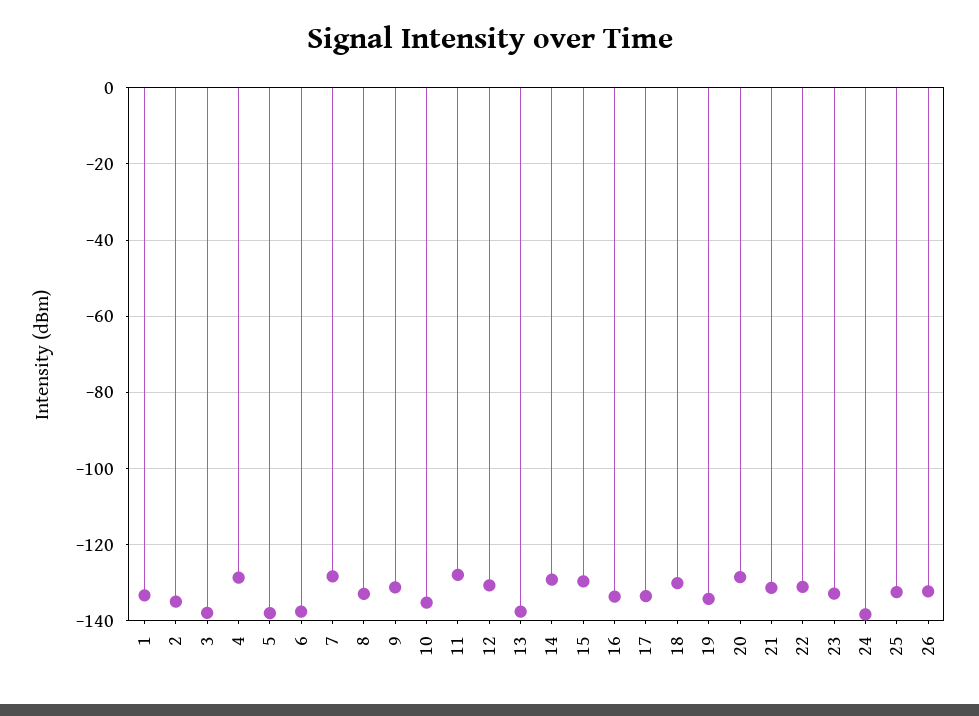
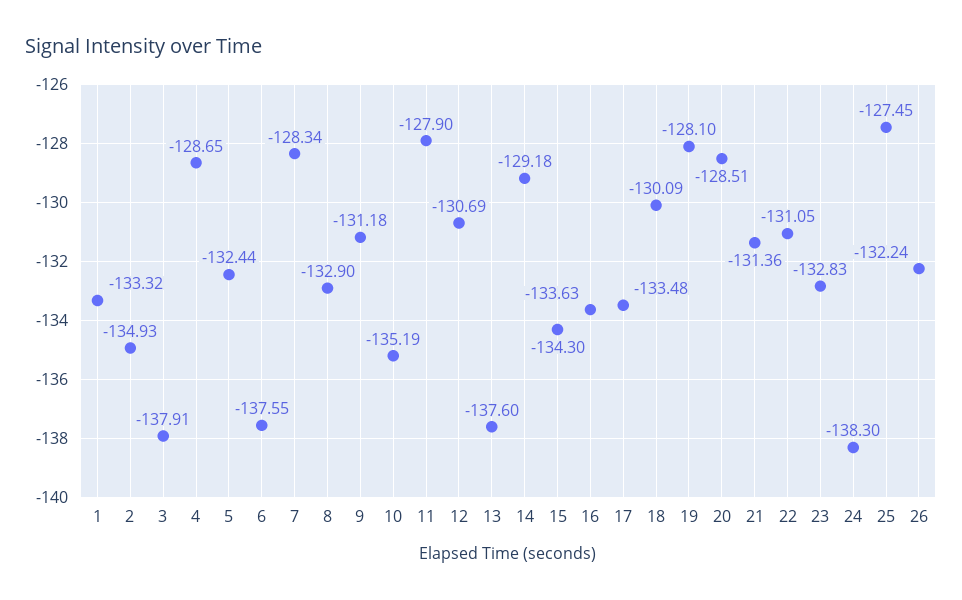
  {
    "1": -133.32,
    "2": -134.93,
    "3": -137.91,
    "4": -128.65,
-   "5": -138,
+   "5": -132.44,
    "6": -137.55,
    "7": -128.34,
    "8": -132.9,
    "9": -131.18,
    "10": -135.19,
    "11": -127.9,
    "12": -130.69,
    "13": -137.6,
    "14": -129.18,
-   "15": -130,
+   "15": -134.3,
    "16": -133.63,
    "17": -133.48,
    "18": -130.09,
-   "19": -134,
+   "19": -128.1,
    "20": -128.51,
    "21": -131.36,
    "22": -131.05,
    "23": -132.83,
    "24": -138.3,
-   "25": -132,
+   "25": -127.45,
    "26": -132.24
  }

